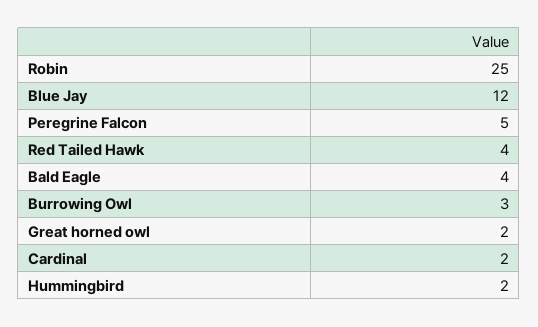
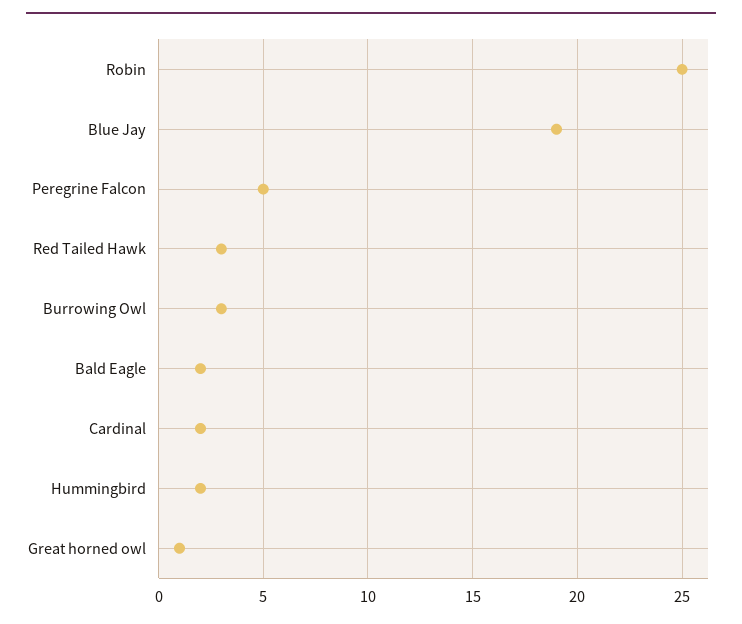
  {
    "Robin": 25,
-   "Blue Jay": 12,
+   "Blue Jay": 19,
    "Peregrine Falcon": 5,
-   "Red Tailed Hawk": 4,
+   "Red Tailed Hawk": 3,
-   "Bald Eagle": 4,
+   "Bald Eagle": 2,
    "Burrowing Owl": 3,
-   "Great horned owl": 2,
+   "Great horned owl": 1,
    "Cardinal": 2,
    "Hummingbird": 2
  }

